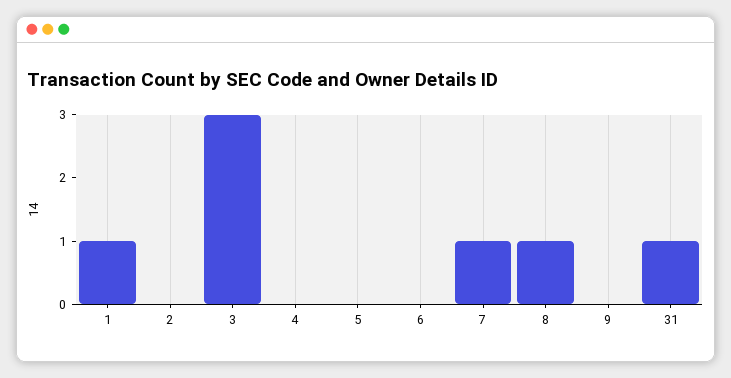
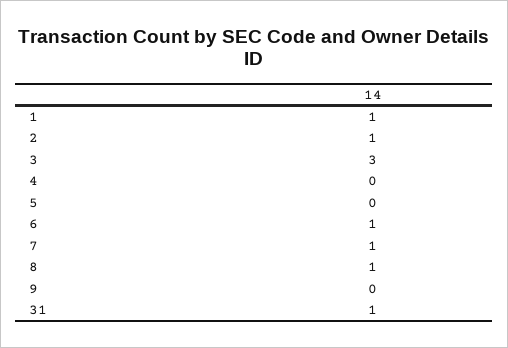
  {
    "1": 1,
-   "2": 0,
+   "2": 1,
    "3": 3,
    "4": 0,
    "5": 0,
-   "6": 0,
+   "6": 1,
    "7": 1,
    "8": 1,
    "9": 0,
    "31": 1
  }

